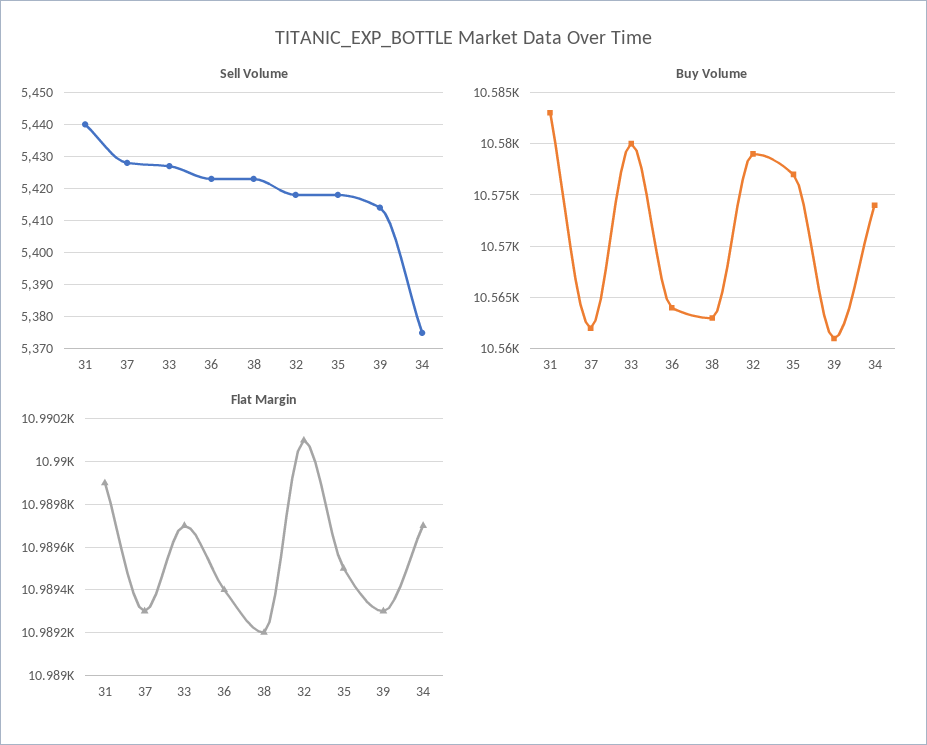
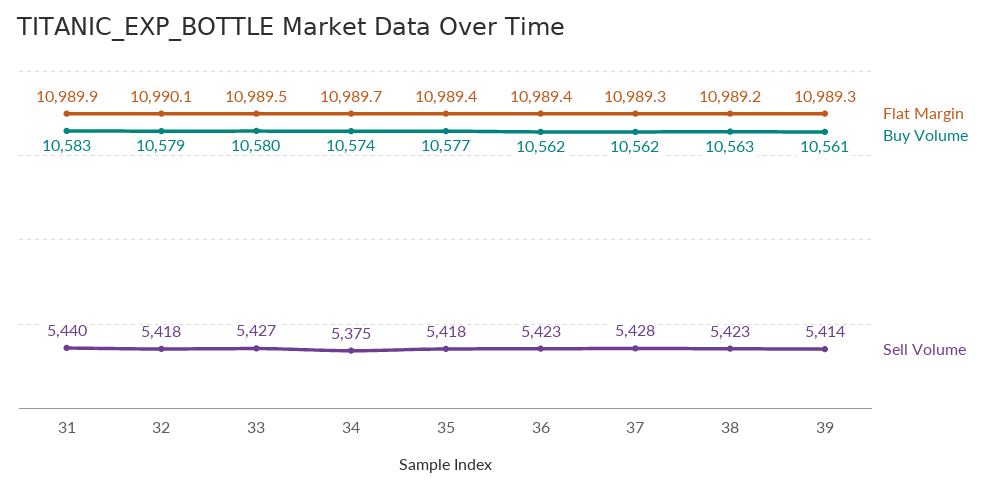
  {
    "Sell Volume": {
      "31": 5440,
      "37": 5428,
      "33": 5427,
      "36": 5423,
      "38": 5423,
      "32": 5418,
      "35": 5418,
      "39": 5414,
      "34": 5375
    },
    "Buy Volume": {
      "31": 10583,
      "37": 10562,
      "33": 10580,
-     "36": 10564,
+     "36": 10562,
      "38": 10563,
      "32": 10579,
      "35": 10577,
      "39": 10561,
      "34": 10574
    },
    "Flat Margin": {
      "31": 10989.9,
      "37": 10989.3,
-     "33": 10989.7,
+     "33": 10989.5,
      "36": 10989.4,
      "38": 10989.2,
      "32": 10990.1,
-     "35": 10989.5,
+     "35": 10989.4,
      "39": 10989.3,
      "34": 10989.7
    }
  }

